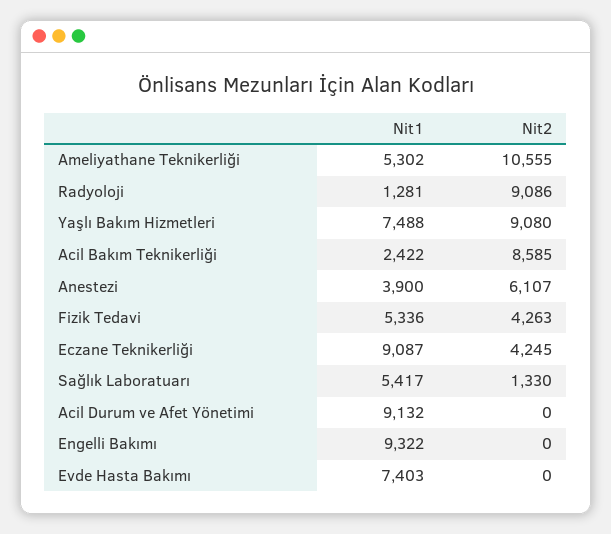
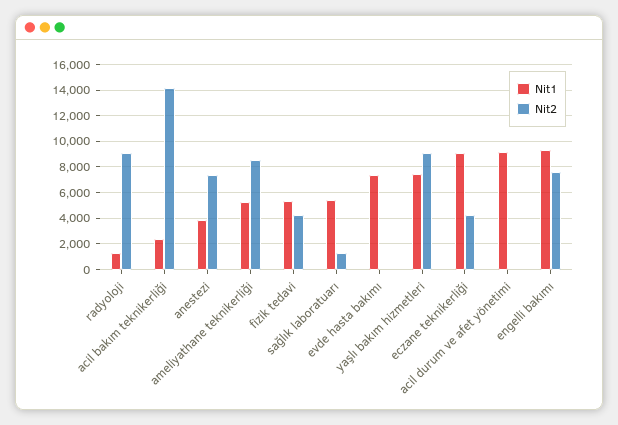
  {
    "Nit1": {
      "Ameliyathane Teknikerliği": 5302,
      "Radyoloji": 1281,
      "Yaşlı Bakım Hizmetleri": 7488,
      "Acil Bakım Teknikerliği": 2422,
      "Anestezi": 3900,
      "Fizik Tedavi": 5336,
      "Eczane Teknikerliği": 9087,
      "Sağlık Laboratuarı": 5417,
      "Acil Durum ve Afet Yönetimi": 9132,
      "Engelli Bakımı": 9322,
      "Evde Hasta Bakımı": 7403
    },
    "Nit2": {
-     "Ameliyathane Teknikerliği": 10555,
+     "Ameliyathane Teknikerliği": 8500,
      "Radyoloji": 9086,
      "Yaşlı Bakım Hizmetleri": 9080,
-     "Acil Bakım Teknikerliği": 8585,
+     "Acil Bakım Teknikerliği": 14000,
-     "Anestezi": 6107,
+     "Anestezi": 7500,
      "Fizik Tedavi": 4263,
      "Eczane Teknikerliği": 4245,
      "Sağlık Laboratuarı": 1330,
      "Acil Durum ve Afet Yönetimi": 0,
-     "Engelli Bakımı": 0,
+     "Engelli Bakımı": 7500,
      "Evde Hasta Bakımı": 0
    }
  }

